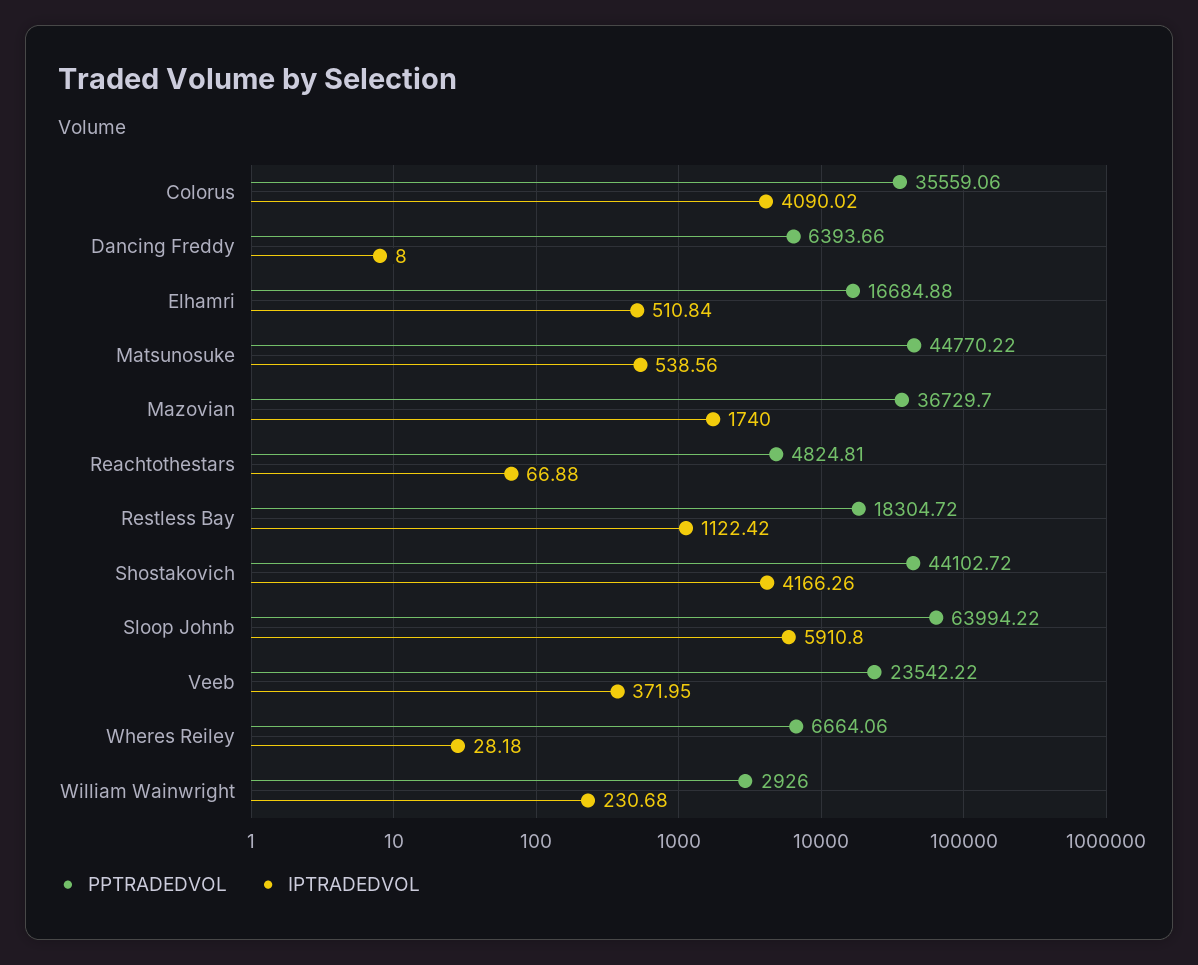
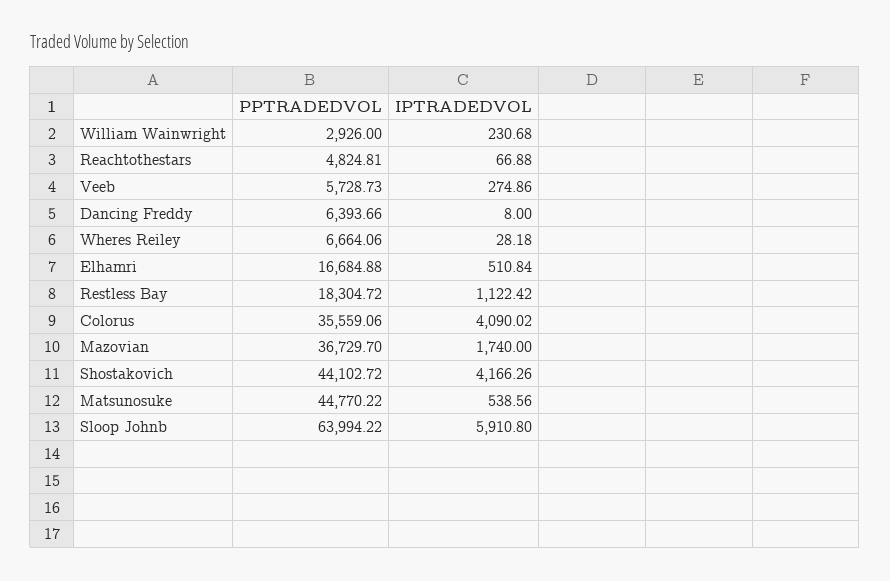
  {
    "PPTRADEDVOL": {
      "Colorus": 35559.06,
      "Dancing Freddy": 6393.66,
      "Elhamri": 16684.88,
      "Matsunosuke": 44770.22,
      "Mazovian": 36729.7,
      "Reachtothestars": 4824.81,
      "Restless Bay": 18304.72,
      "Shostakovich": 44102.72,
      "Sloop Johnb": 63994.22,
-     "Veeb": 23542.22,
+     "Veeb": 5728.73,
      "Wheres Reiley": 6664.06,
      "William Wainwright": 2926
    },
    "IPTRADEDVOL": {
      "Colorus": 4090.02,
      "Dancing Freddy": 8,
      "Elhamri": 510.84,
      "Matsunosuke": 538.56,
      "Mazovian": 1740,
      "Reachtothestars": 66.88,
      "Restless Bay": 1122.42,
      "Shostakovich": 4166.26,
      "Sloop Johnb": 5910.8,
-     "Veeb": 371.95,
+     "Veeb": 274.86,
      "Wheres Reiley": 28.18,
      "William Wainwright": 230.68
    }
  }

